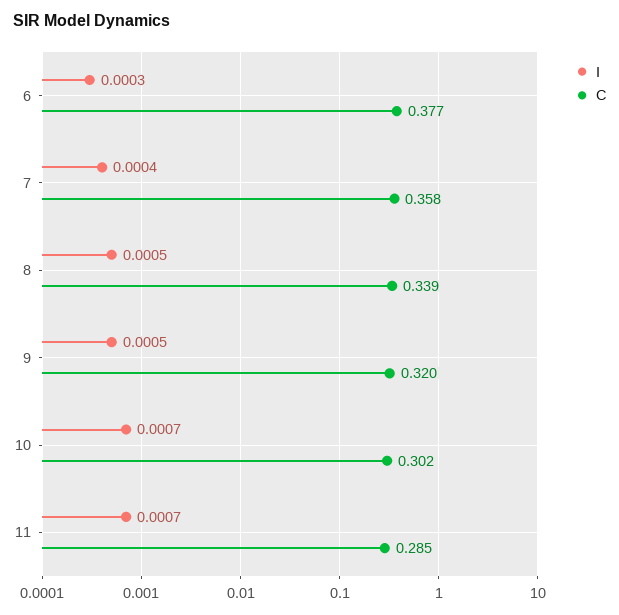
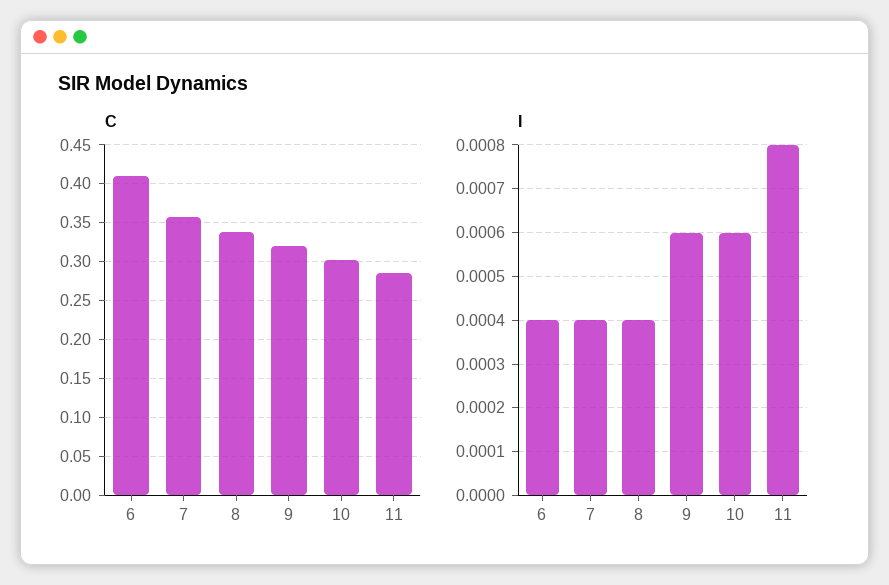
  {
    "I": {
-     "6": 0.0003,
+     "6": 0.0004,
      "7": 0.0004,
-     "8": 0.0005,
+     "8": 0.0004,
-     "9": 0.0005,
+     "9": 0.0006,
-     "10": 0.0007,
+     "10": 0.0006,
-     "11": 0.0007
+     "11": 0.0008
    },
    "C": {
-     "6": 0.377,
+     "6": 0.41,
      "7": 0.358,
      "8": 0.339,
      "9": 0.32,
      "10": 0.302,
      "11": 0.285
    }
  }

